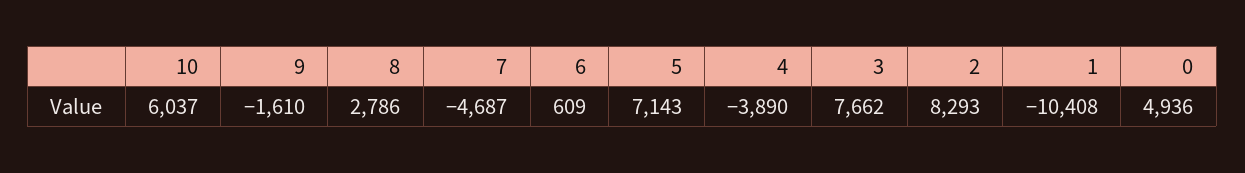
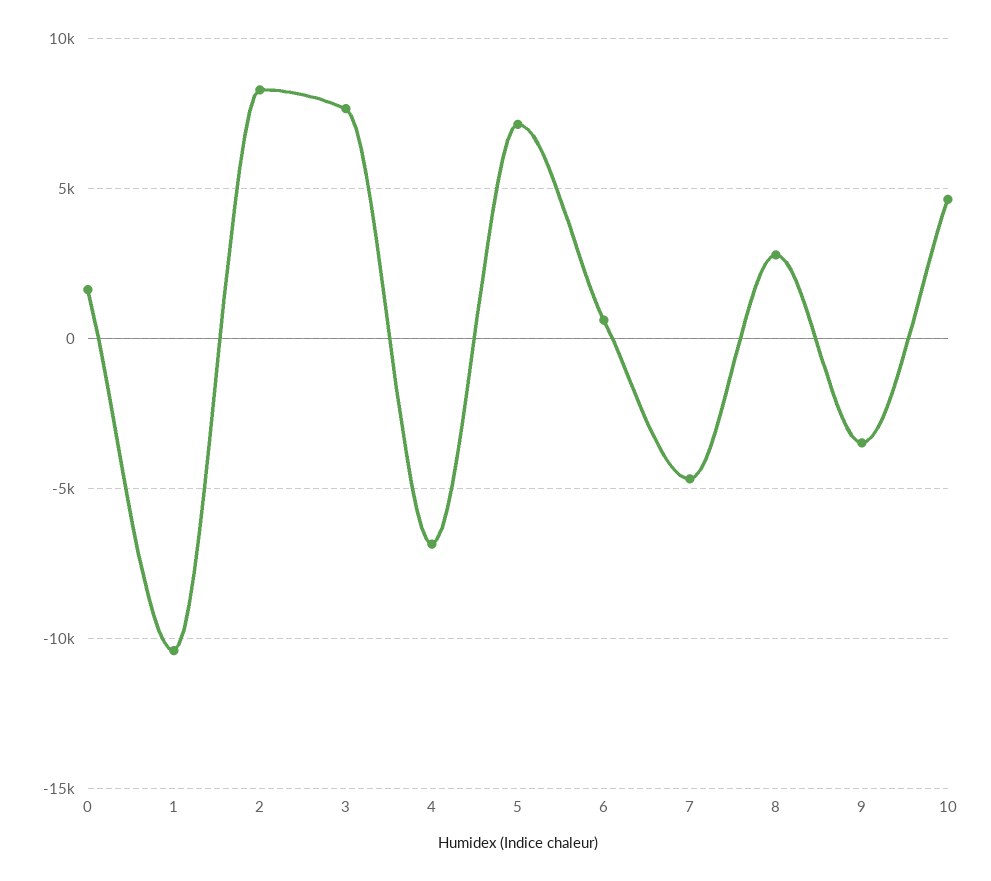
  {
-   "10": 6037,
+   "10": 4500,
-   "9": -1610,
+   "9": -3500,
    "8": 2786,
    "7": -4687,
    "6": 609,
    "5": 7143,
-   "4": -3890,
+   "4": -7000,
    "3": 7662,
    "2": 8293,
    "1": -10408,
-   "0": 4936
+   "0": 1500
  }

